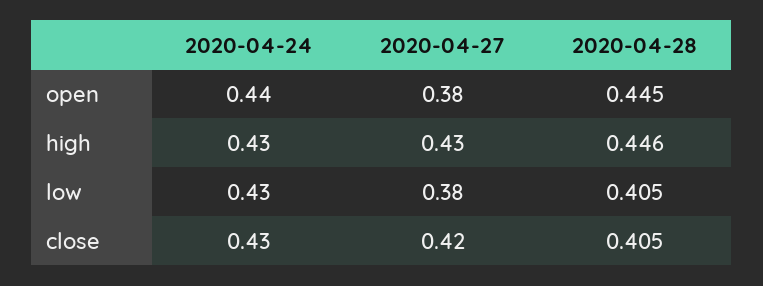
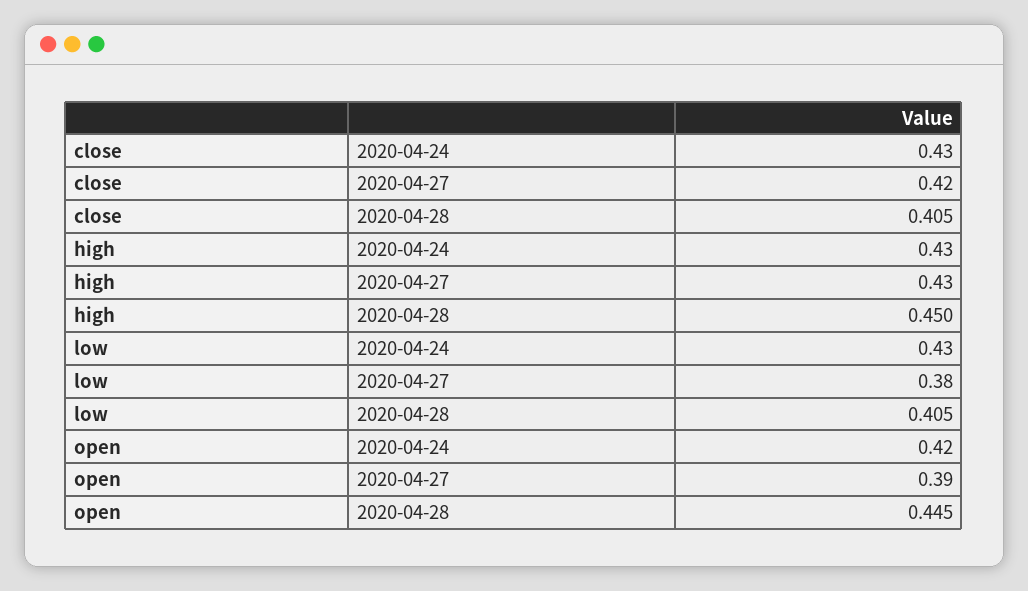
  {
    "2020-04-24": {
-     "open": 0.44,
+     "open": 0.42,
      "high": 0.43,
      "low": 0.43,
      "close": 0.43
    },
    "2020-04-27": {
-     "open": 0.38,
+     "open": 0.39,
      "high": 0.43,
      "low": 0.38,
      "close": 0.42
    },
    "2020-04-28": {
      "open": 0.445,
-     "high": 0.446,
+     "high": 0.45,
      "low": 0.405,
      "close": 0.405
    }
  }

